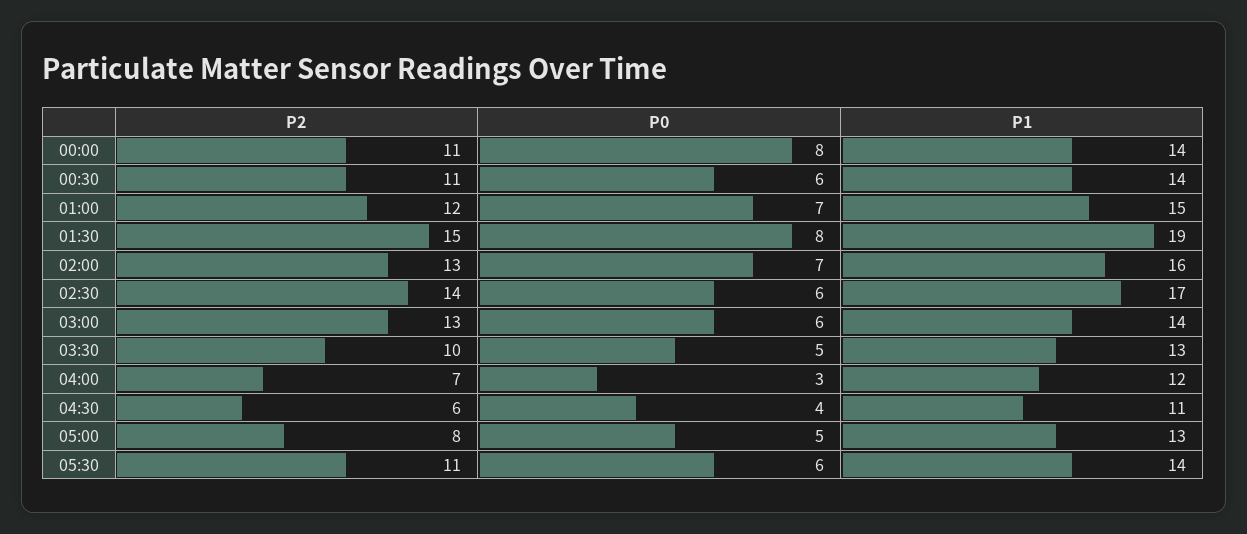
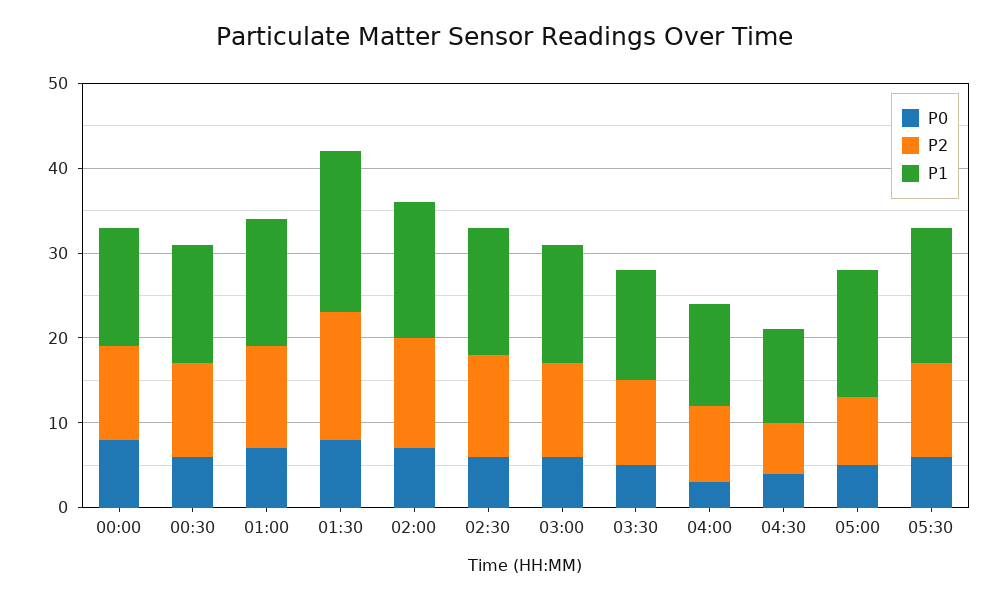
  {
    "P2": {
      "00:00": 11,
      "00:30": 11,
      "01:00": 12,
      "01:30": 15,
      "02:00": 13,
-     "02:30": 14,
+     "02:30": 12,
-     "03:00": 13,
+     "03:00": 11,
      "03:30": 10,
-     "04:00": 7,
+     "04:00": 9,
      "04:30": 6,
      "05:00": 8,
      "05:30": 11
    },
    "P0": {
      "00:00": 8,
      "00:30": 6,
      "01:00": 7,
      "01:30": 8,
      "02:00": 7,
      "02:30": 6,
      "03:00": 6,
      "03:30": 5,
      "04:00": 3,
      "04:30": 4,
      "05:00": 5,
      "05:30": 6
    },
    "P1": {
      "00:00": 14,
      "00:30": 14,
      "01:00": 15,
      "01:30": 19,
      "02:00": 16,
-     "02:30": 17,
+     "02:30": 15,
      "03:00": 14,
      "03:30": 13,
      "04:00": 12,
      "04:30": 11,
-     "05:00": 13,
+     "05:00": 15,
-     "05:30": 14
+     "05:30": 16
    }
  }

